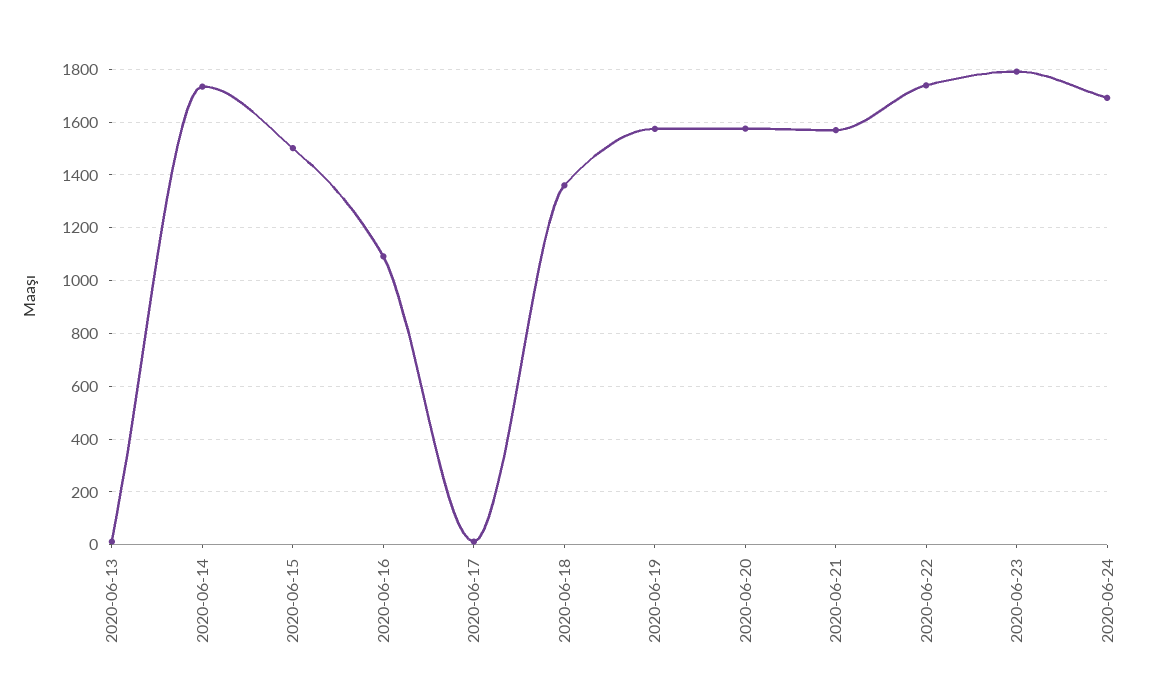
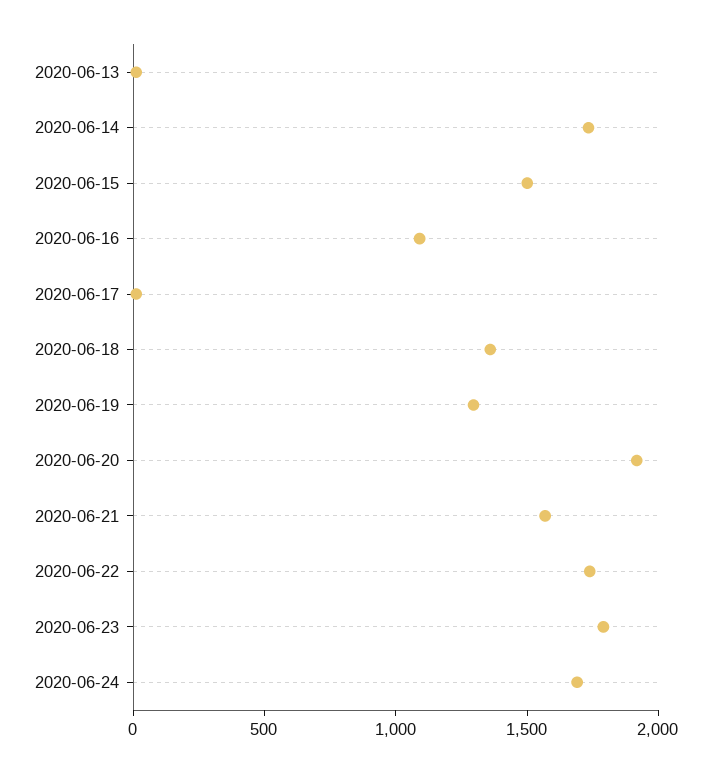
  {
    "2020-06-13": 0,
    "2020-06-14": 1725,
    "2020-06-15": 1500,
    "2020-06-16": 1100,
    "2020-06-17": 0,
    "2020-06-18": 1350,
-   "2020-06-19": 1575,
+   "2020-06-19": 1300,
-   "2020-06-20": 1575,
+   "2020-06-20": 1900,
    "2020-06-21": 1575,
    "2020-06-22": 1750,
    "2020-06-23": 1800,
    "2020-06-24": 1700
  }

